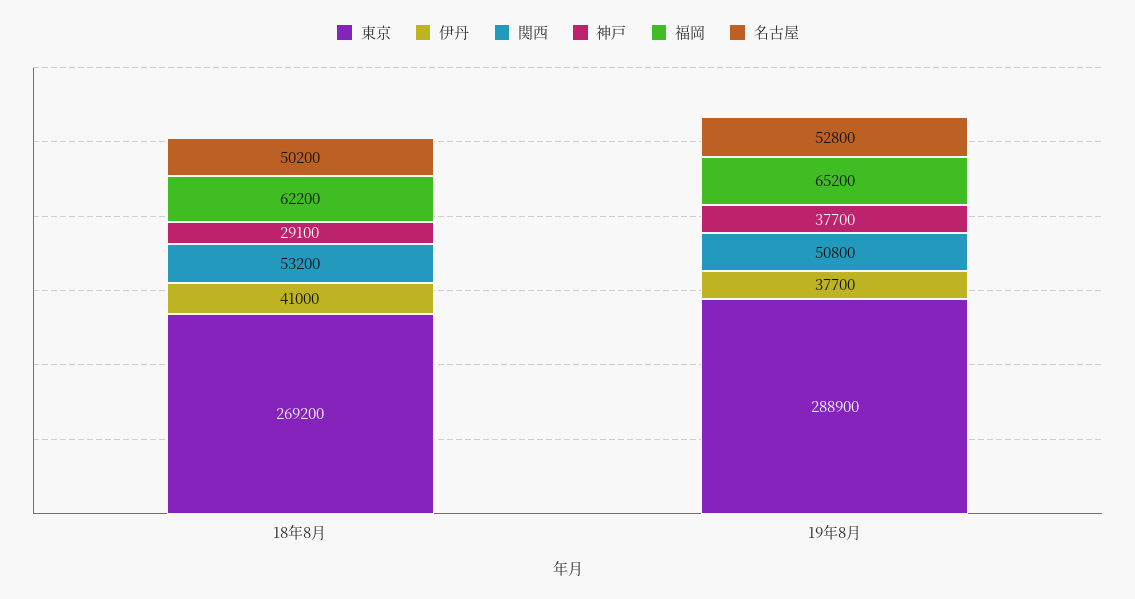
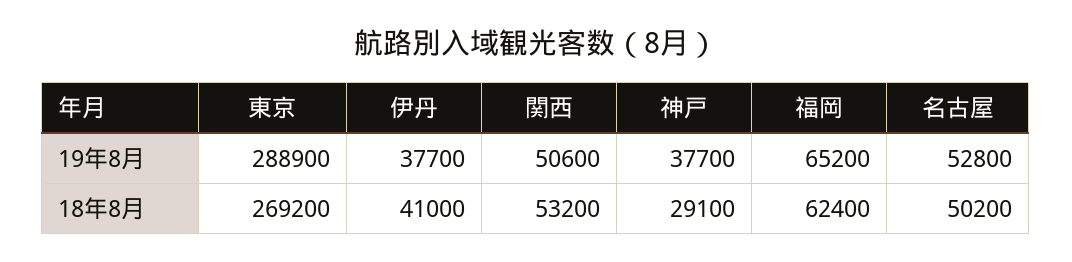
  {
    "東京": {
      "18年8月": 269200,
      "19年8月": 288900
    },
    "伊丹": {
      "18年8月": 41000,
      "19年8月": 37700
    },
    "関西": {
      "18年8月": 53200,
-     "19年8月": 50800
+     "19年8月": 50600
    },
    "神戸": {
      "18年8月": 29100,
      "19年8月": 37700
    },
    "福岡": {
-     "18年8月": 62200,
+     "18年8月": 62400,
      "19年8月": 65200
    },
    "名古屋": {
      "18年8月": 50200,
      "19年8月": 52800
    }
  }

